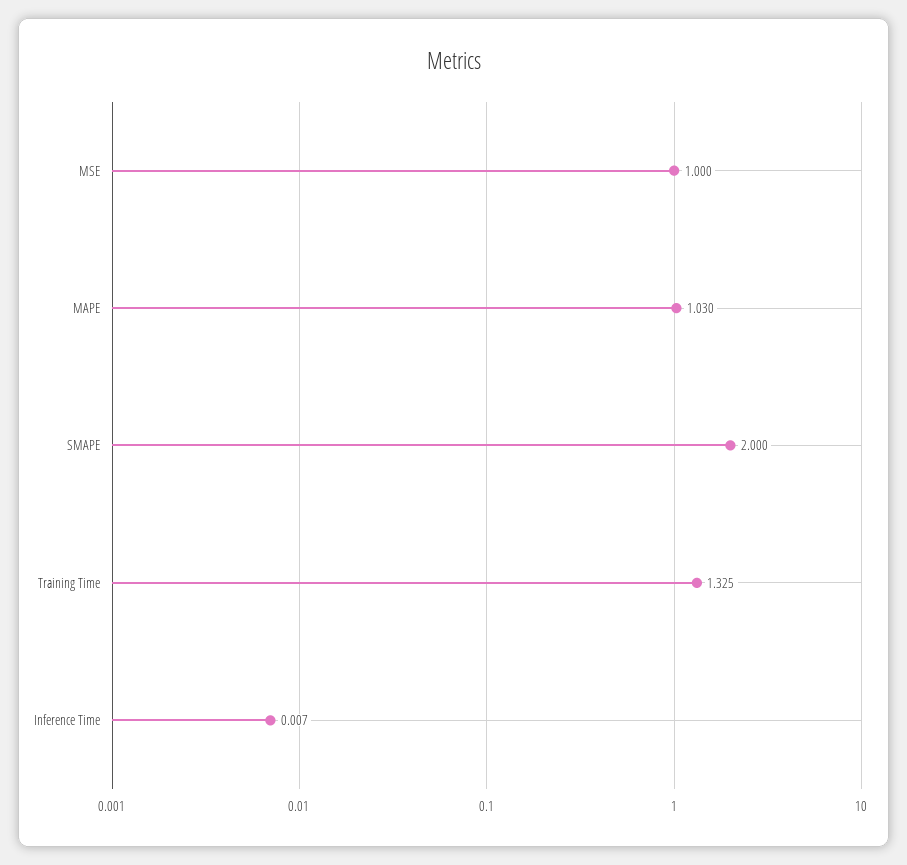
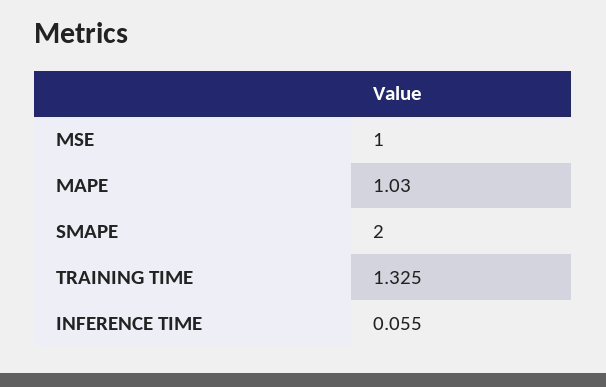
  {
    "MSE": 1,
    "MAPE": 1.03,
    "SMAPE": 2,
    "Training Time": 1.325,
-   "Inference Time": 0.007
+   "Inference Time": 0.055
  }

